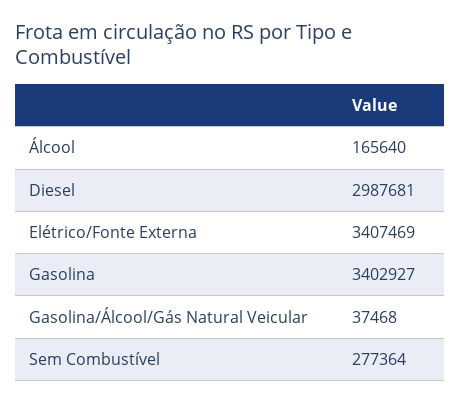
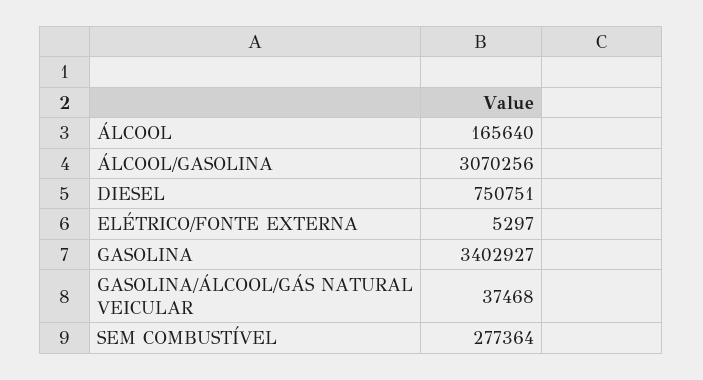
  {
    "Álcool": 165640,
-   "Diesel": 2987681,
+   "Diesel": 750751,
-   "Elétrico/Fonte Externa": 3407469,
+   "Elétrico/Fonte Externa": 5297,
    "Gasolina": 3402927,
    "Gasolina/Álcool/Gás Natural Veicular": 37468,
-   "Sem Combustível": 277364
+   "Sem Combustível": 277364,
+   "ÁLCOOL/GASOLINA": 3070256
  }

